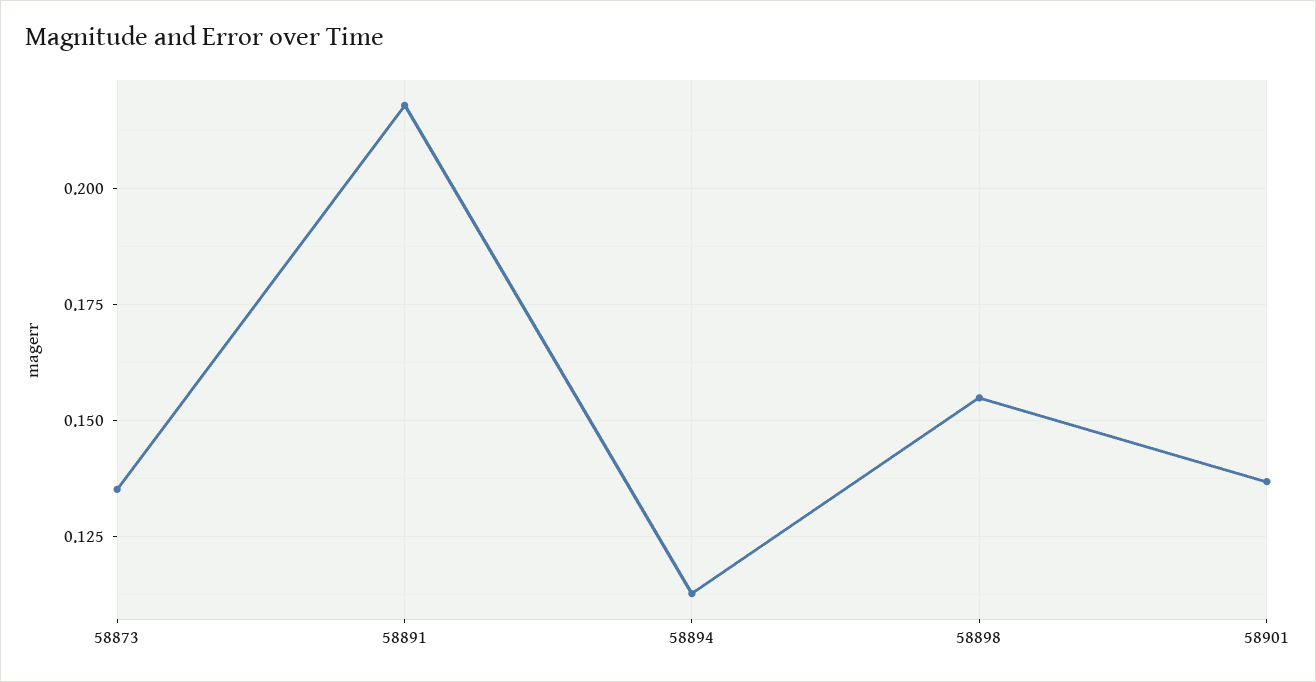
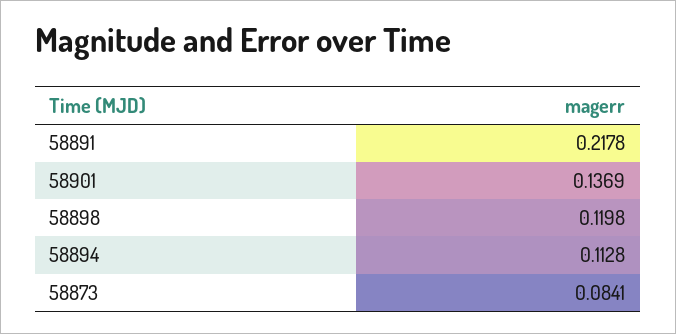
  {
-   "58873": 0.135,
+   "58873": 0.0841,
    "58891": 0.2178,
    "58894": 0.1128,
-   "58898": 0.155,
+   "58898": 0.1198,
    "58901": 0.1369
  }

